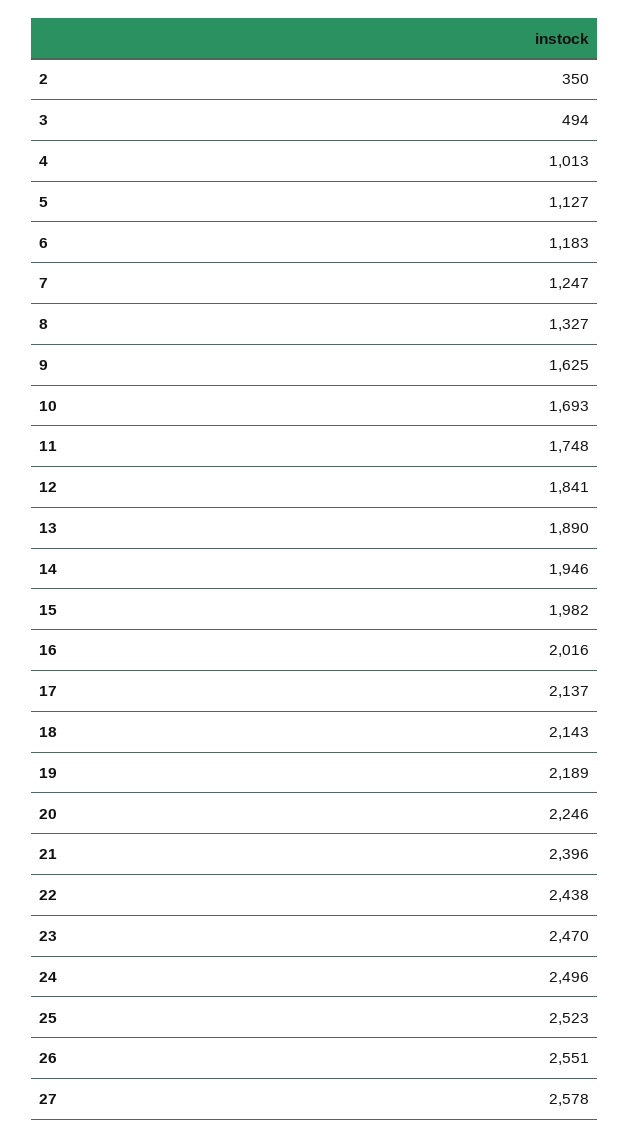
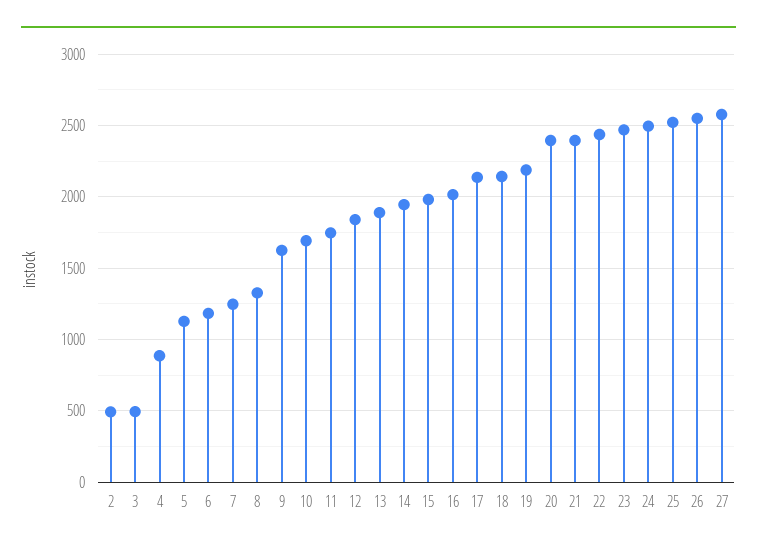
  {
-   "2": 350,
+   "2": 500,
    "3": 494,
-   "4": 1013,
+   "4": 900,
    "5": 1127,
    "6": 1183,
    "7": 1247,
    "8": 1327,
    "9": 1625,
    "10": 1693,
    "11": 1748,
    "12": 1841,
    "13": 1890,
    "14": 1946,
    "15": 1982,
    "16": 2016,
    "17": 2137,
    "18": 2143,
    "19": 2189,
-   "20": 2246,
+   "20": 2400,
    "21": 2396,
    "22": 2438,
    "23": 2470,
    "24": 2496,
    "25": 2523,
    "26": 2551,
    "27": 2578
  }

